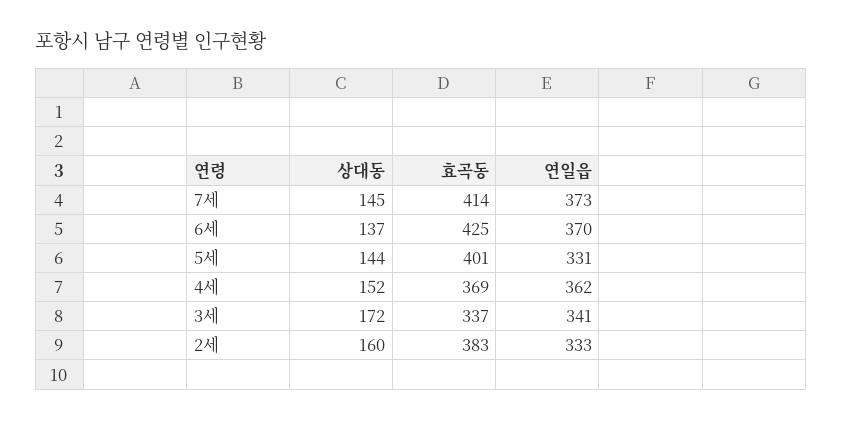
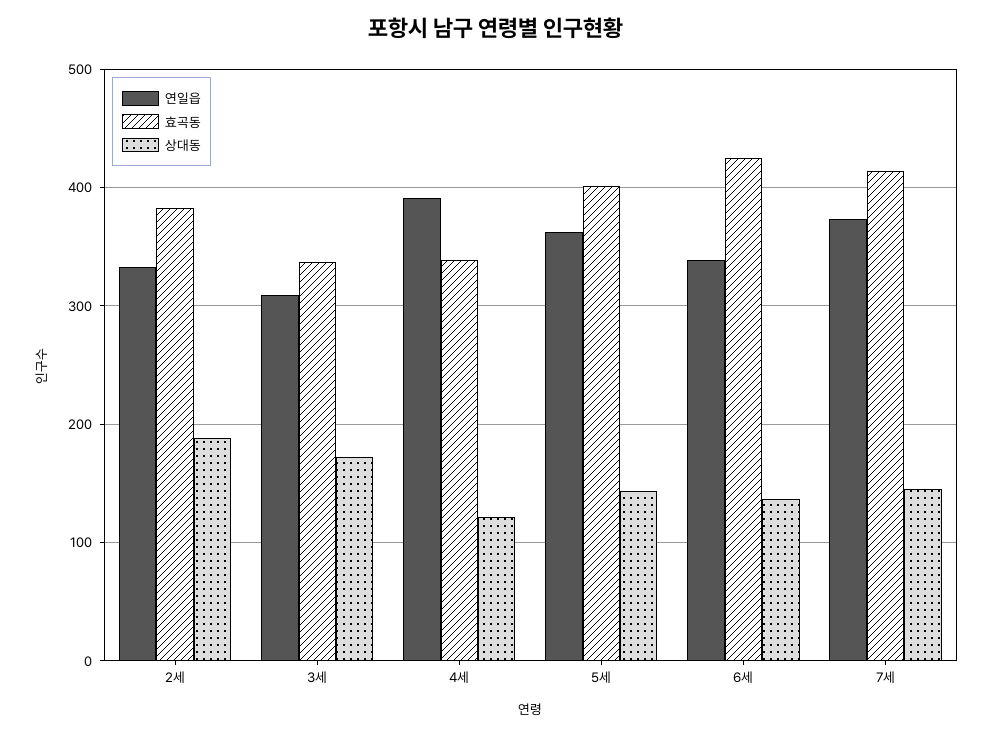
  {
    "상대동": {
      "7세": 145,
      "6세": 137,
      "5세": 144,
-     "4세": 152,
+     "4세": 120,
      "3세": 172,
-     "2세": 160
+     "2세": 190
    },
    "효곡동": {
      "7세": 414,
      "6세": 425,
      "5세": 401,
-     "4세": 369,
+     "4세": 340,
      "3세": 337,
      "2세": 383
    },
    "연일읍": {
      "7세": 373,
-     "6세": 370,
+     "6세": 340,
-     "5세": 331,
+     "5세": 360,
-     "4세": 362,
+     "4세": 390,
-     "3세": 341,
+     "3세": 310,
      "2세": 333
    }
  }

